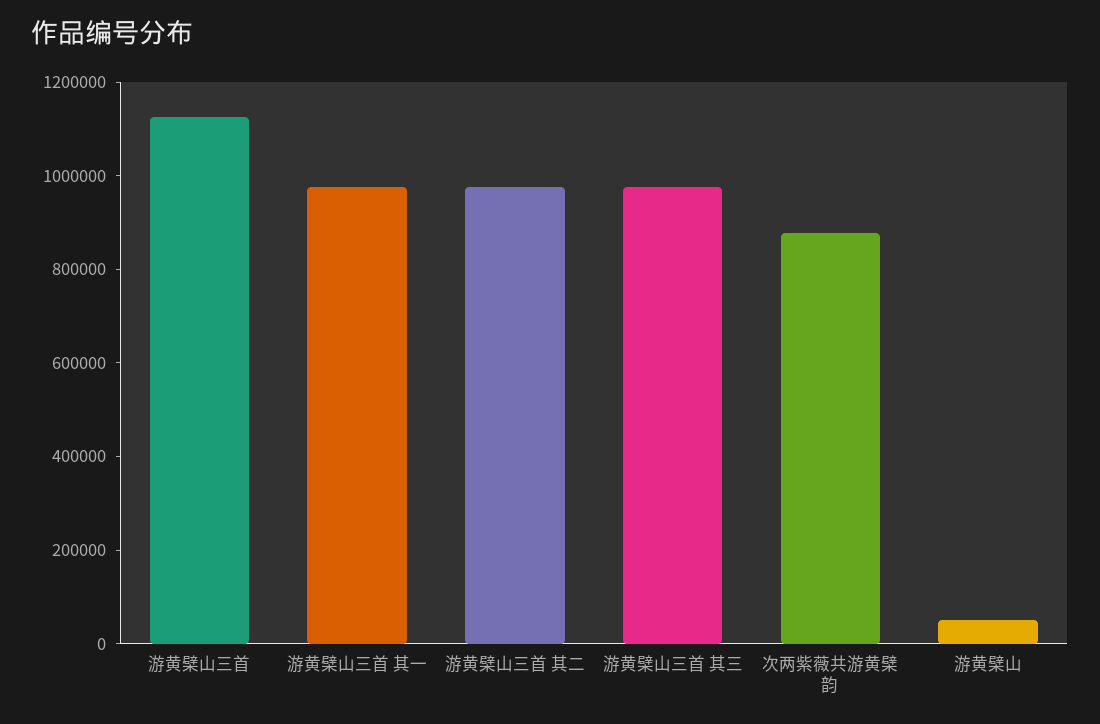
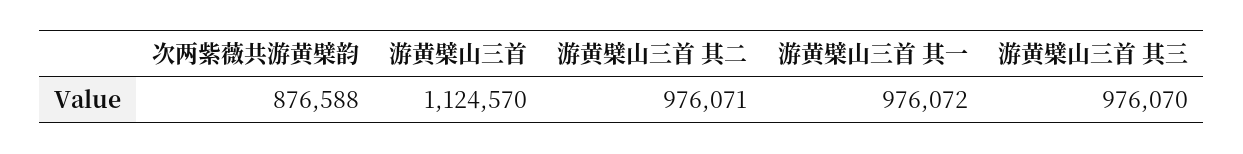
  {
    "游黄檗山三首": 1124570,
    "游黄檗山三首 其一": 976072,
    "游黄檗山三首 其二": 976071,
    "游黄檗山三首 其三": 976070,
-   "次两紫薇共游黄檗韵": 876588,
+   "次两紫薇共游黄檗韵": 876588
-   "游黄檗山": 50000
  }

